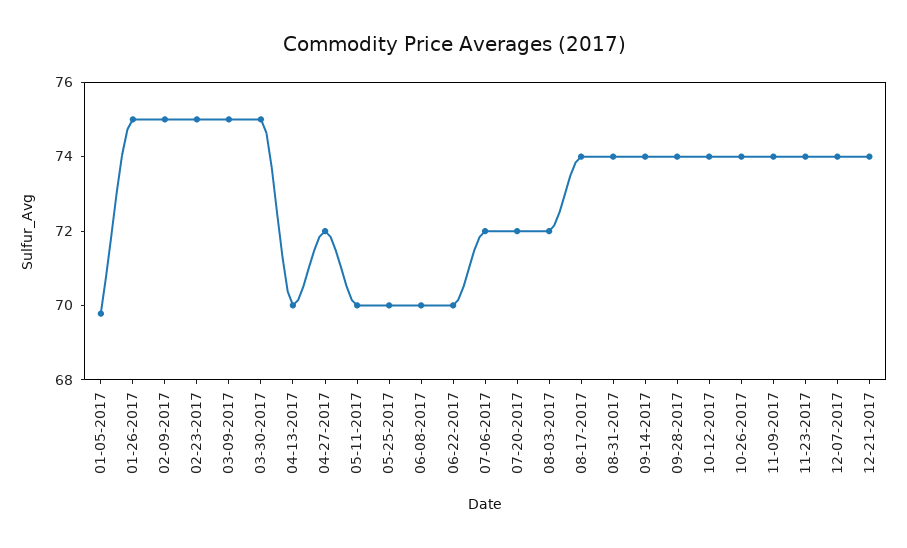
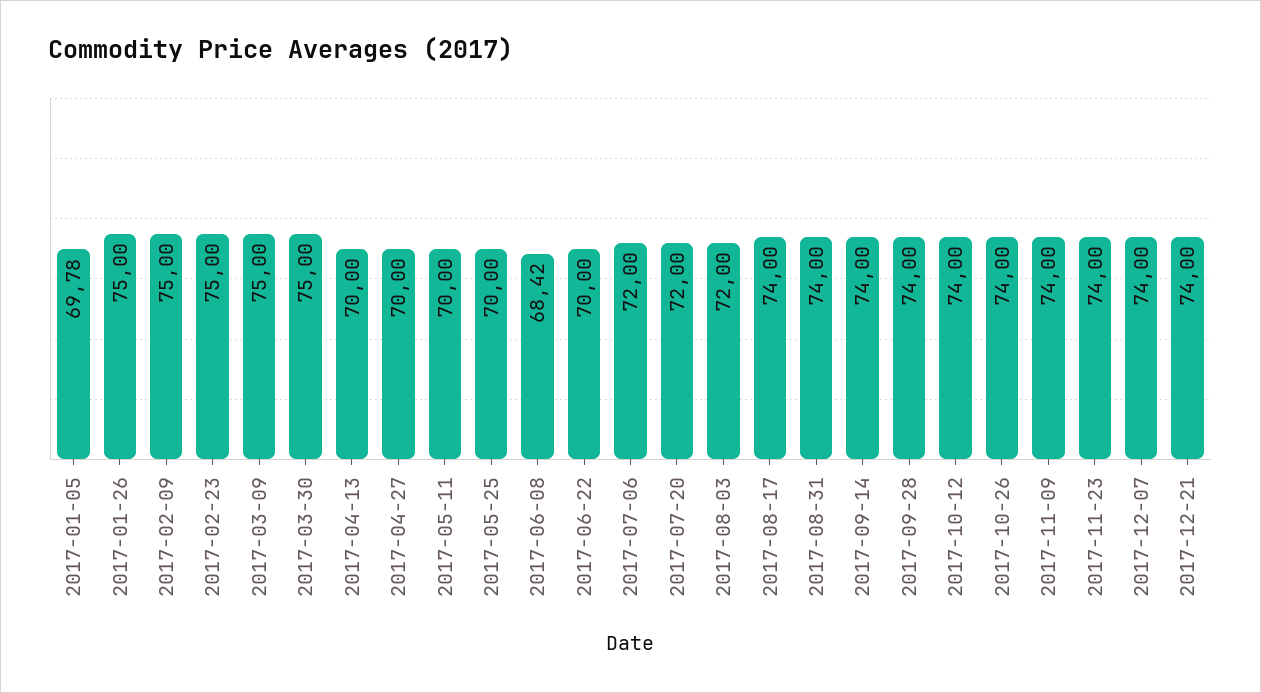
  {
    "01-05-2017": 69.78,
    "01-26-2017": 75,
    "02-09-2017": 75,
    "02-23-2017": 75,
    "03-09-2017": 75,
    "03-30-2017": 75,
    "04-13-2017": 70,
-   "04-27-2017": 72,
+   "04-27-2017": 70,
    "05-11-2017": 70,
    "05-25-2017": 70,
-   "06-08-2017": 70,
+   "06-08-2017": 68.42,
    "06-22-2017": 70,
    "07-06-2017": 72,
    "07-20-2017": 72,
    "08-03-2017": 72,
    "08-17-2017": 74,
    "08-31-2017": 74,
    "09-14-2017": 74,
    "09-28-2017": 74,
    "10-12-2017": 74,
    "10-26-2017": 74,
    "11-09-2017": 74,
    "11-23-2017": 74,
    "12-07-2017": 74,
    "12-21-2017": 74
  }

